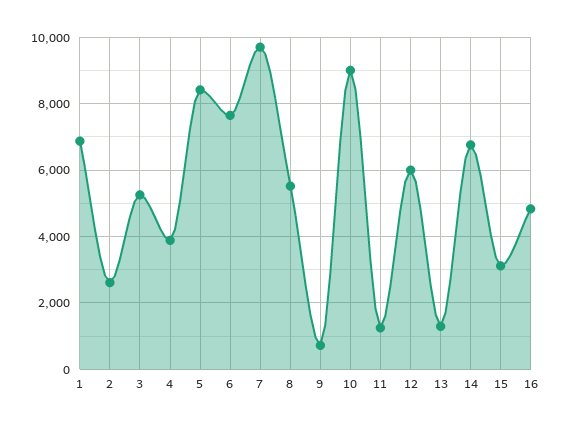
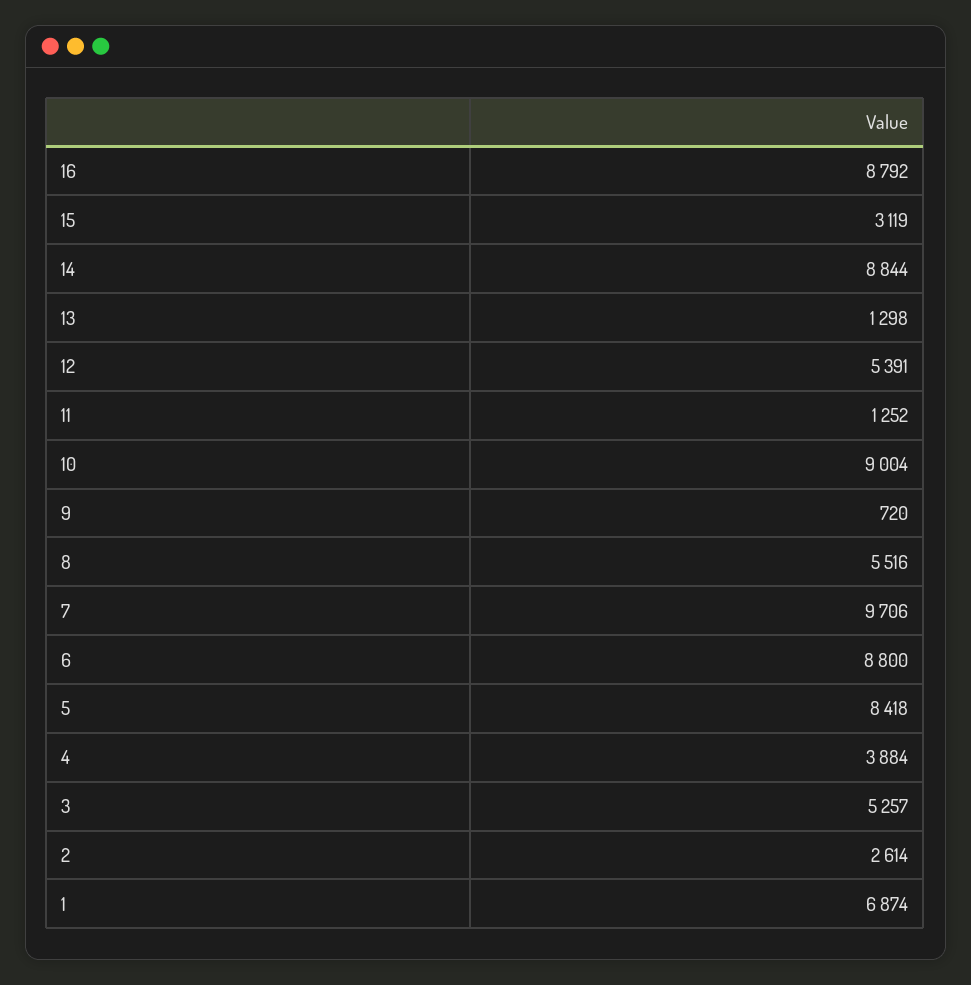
  {
    "1": 6874,
    "2": 2614,
    "3": 5257,
    "4": 3884,
    "5": 8418,
-   "6": 7600,
+   "6": 8800,
    "7": 9706,
    "8": 5516,
    "9": 720,
    "10": 9004,
    "11": 1252,
-   "12": 6000,
+   "12": 5391,
    "13": 1298,
-   "14": 6800,
+   "14": 8844,
    "15": 3119,
-   "16": 4800
+   "16": 8792
  }

